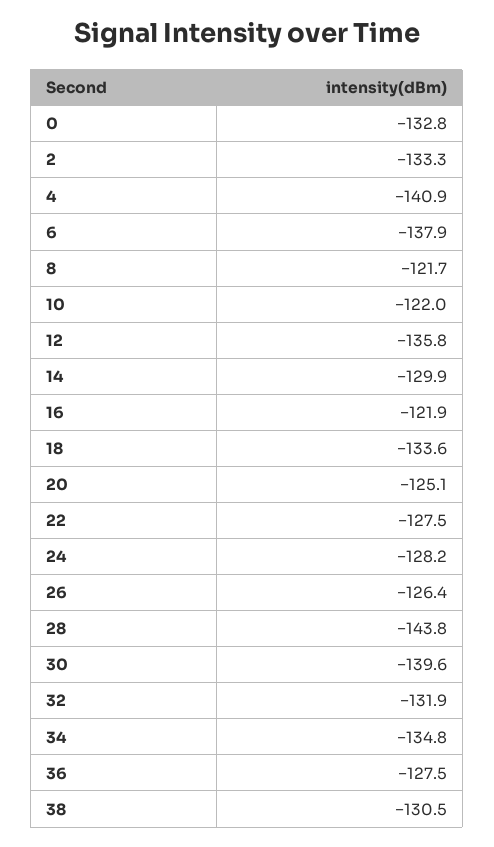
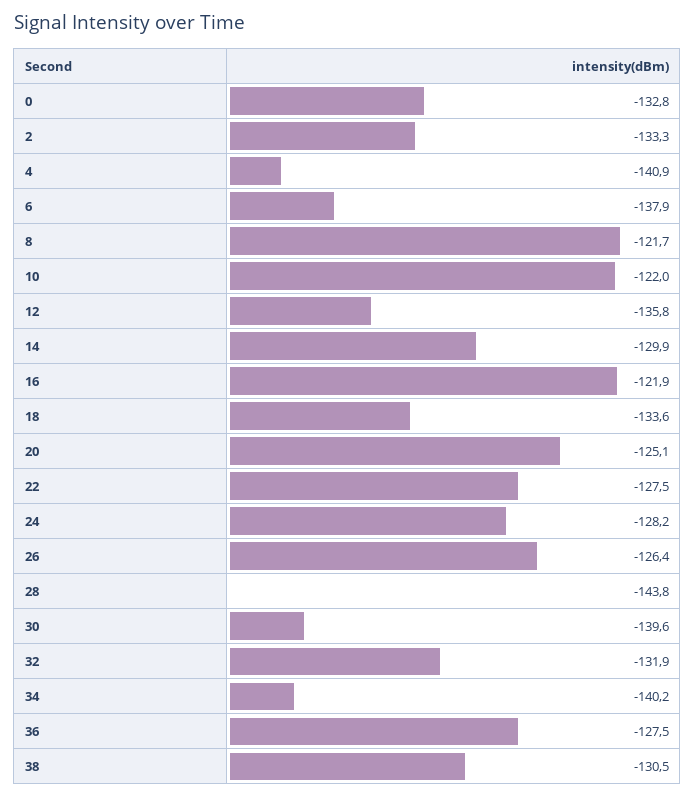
  {
    "0": -132.8,
    "2": -133.3,
    "4": -140.9,
    "6": -137.9,
    "8": -121.7,
    "10": -122,
    "12": -135.8,
    "14": -129.9,
    "16": -121.9,
    "18": -133.6,
    "20": -125.1,
    "22": -127.5,
    "24": -128.2,
    "26": -126.4,
    "28": -143.8,
    "30": -139.6,
    "32": -131.9,
-   "34": -134.8,
+   "34": -140.2,
    "36": -127.5,
    "38": -130.5
  }

